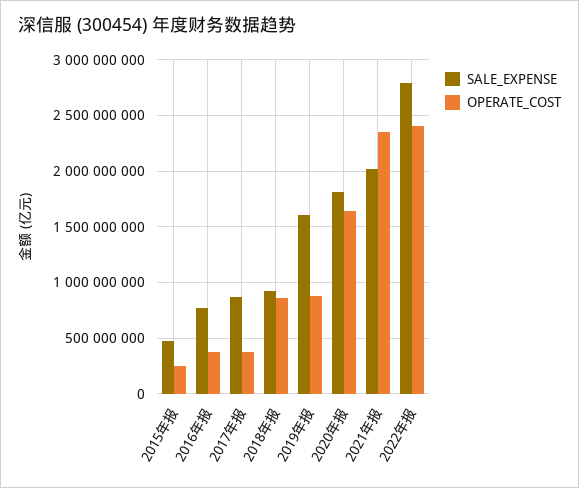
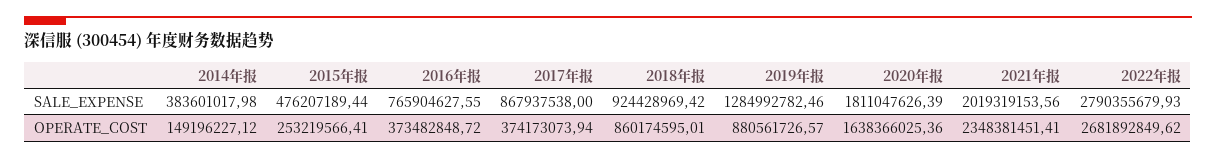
  {
    "SALE_EXPENSE": {
      "2015年报": 476207189.44,
      "2016年报": 765904627.55,
      "2017年报": 867937538,
      "2018年报": 924428969.42,
-     "2019年报": 1600000000,
+     "2019年报": 1284992782.46,
      "2020年报": 1811047626.39,
      "2021年报": 2019319153.56,
-     "2022年报": 2790355679.93
+     "2022年报": 2790355679.93,
+     "2014年报": 383601017.98
    },
    "OPERATE_COST": {
      "2015年报": 253219566.41,
      "2016年报": 373482848.72,
      "2017年报": 374173073.94,
      "2018年报": 860174595.01,
      "2019年报": 880561726.57,
      "2020年报": 1638366025.36,
      "2021年报": 2348381451.41,
-     "2022年报": 2400000000
+     "2022年报": 2681892849.62,
+     "2014年报": 149196227.12
    }
  }

